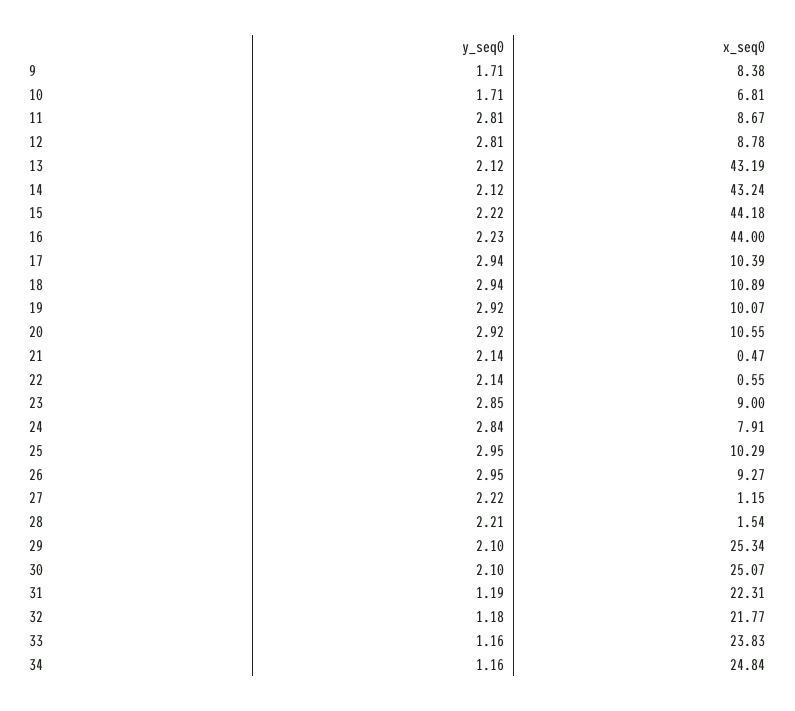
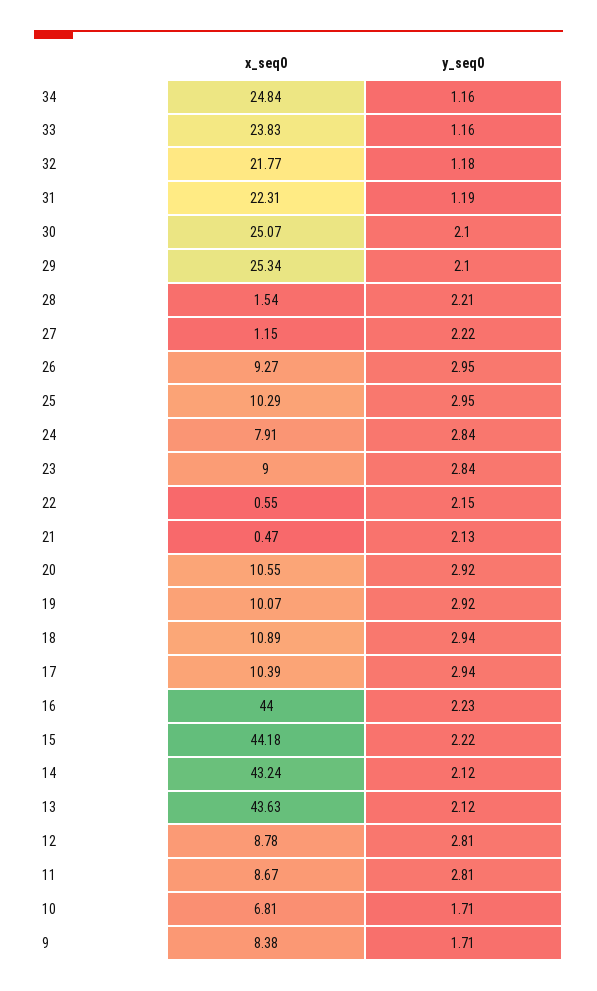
  {
    "y_seq0": {
      "9": 1.71,
      "10": 1.71,
      "11": 2.81,
      "12": 2.81,
      "13": 2.12,
      "14": 2.12,
      "15": 2.22,
      "16": 2.23,
      "17": 2.94,
      "18": 2.94,
      "19": 2.92,
      "20": 2.92,
-     "21": 2.14,
+     "21": 2.13,
-     "22": 2.14,
+     "22": 2.15,
-     "23": 2.85,
+     "23": 2.84,
      "24": 2.84,
      "25": 2.95,
      "26": 2.95,
      "27": 2.22,
      "28": 2.21,
      "29": 2.1,
      "30": 2.1,
      "31": 1.19,
      "32": 1.18,
      "33": 1.16,
      "34": 1.16
    },
    "x_seq0": {
      "9": 8.38,
      "10": 6.81,
      "11": 8.67,
      "12": 8.78,
-     "13": 43.19,
+     "13": 43.63,
      "14": 43.24,
      "15": 44.18,
      "16": 44,
      "17": 10.39,
      "18": 10.89,
      "19": 10.07,
      "20": 10.55,
      "21": 0.47,
      "22": 0.55,
      "23": 9,
      "24": 7.91,
      "25": 10.29,
      "26": 9.27,
      "27": 1.15,
      "28": 1.54,
      "29": 25.34,
      "30": 25.07,
      "31": 22.31,
      "32": 21.77,
      "33": 23.83,
      "34": 24.84
    }
  }

